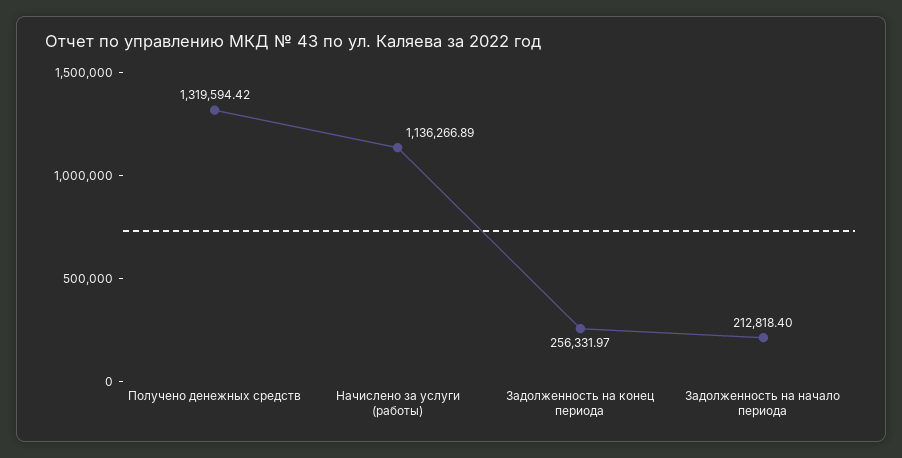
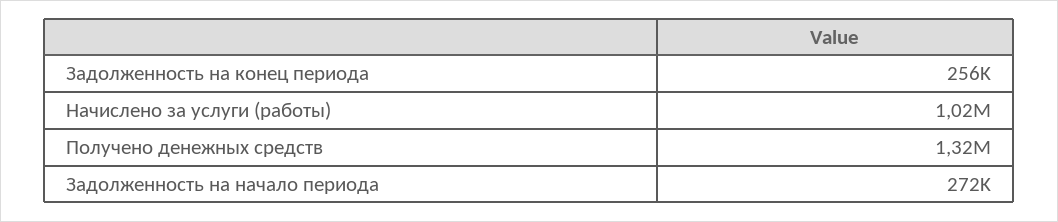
  {
    "Получено денежных средств": 1319594.42,
-   "Начислено за услуги (работы)": 1136266.89,
+   "Начислено за услуги (работы)": 1020000,
    "Задолженность на конец периода": 256331.97,
-   "Задолженность на начало периода": 212818.4
+   "Задолженность на начало периода": 272000
  }

